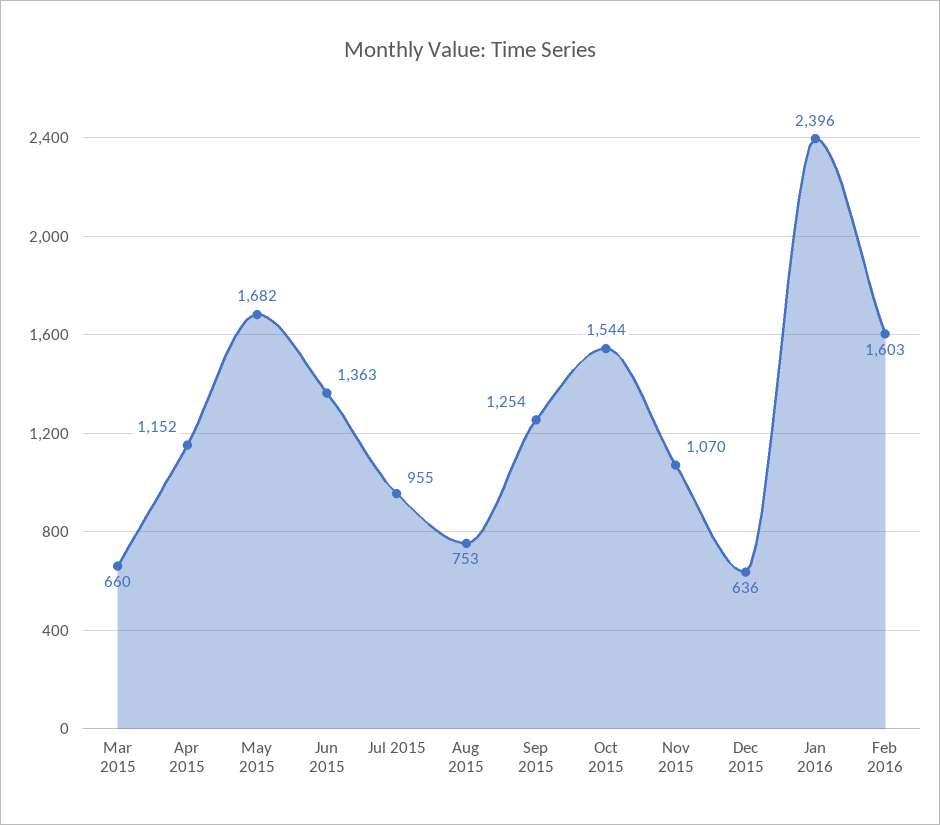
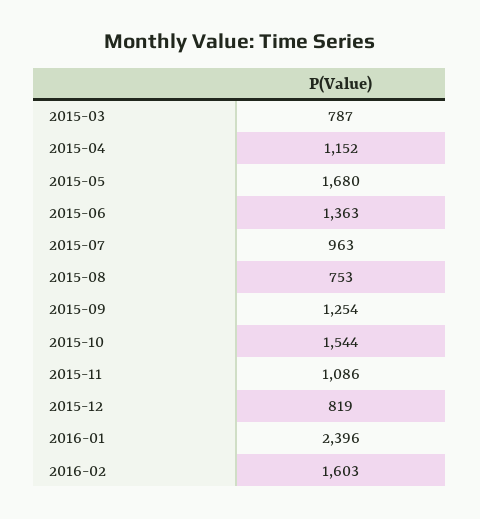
  {
-   "Mar 2015": 660,
+   "Mar 2015": 787,
    "Apr 2015": 1152,
-   "May 2015": 1682,
+   "May 2015": 1680,
    "Jun 2015": 1363,
-   "Jul 2015": 955,
+   "Jul 2015": 963,
    "Aug 2015": 753,
    "Sep 2015": 1254,
    "Oct 2015": 1544,
-   "Nov 2015": 1070,
+   "Nov 2015": 1086,
-   "Dec 2015": 636,
+   "Dec 2015": 819,
    "Jan 2016": 2396,
    "Feb 2016": 1603
  }

